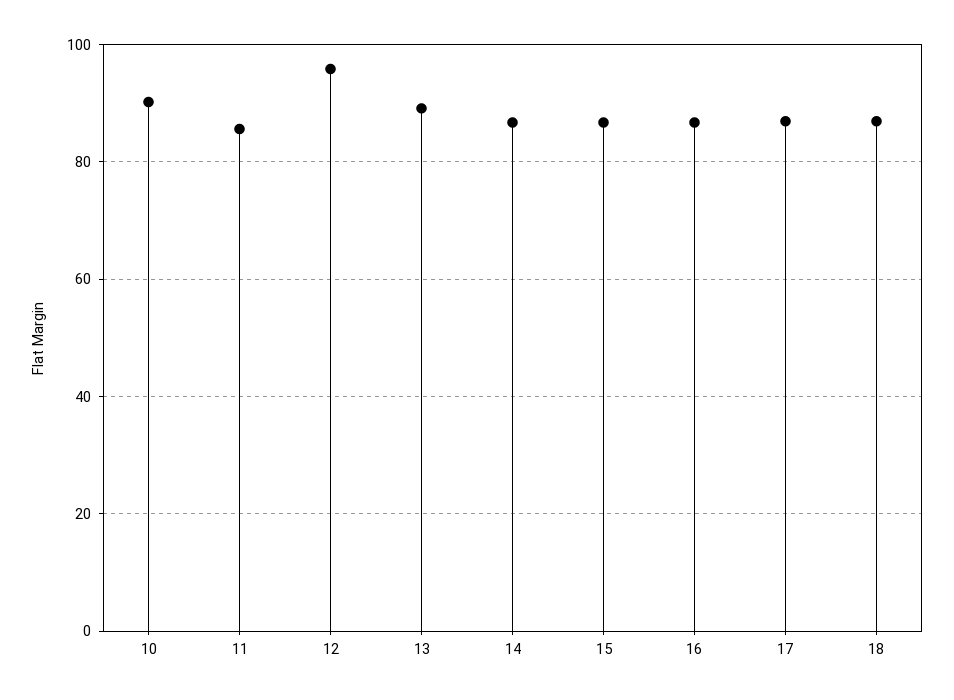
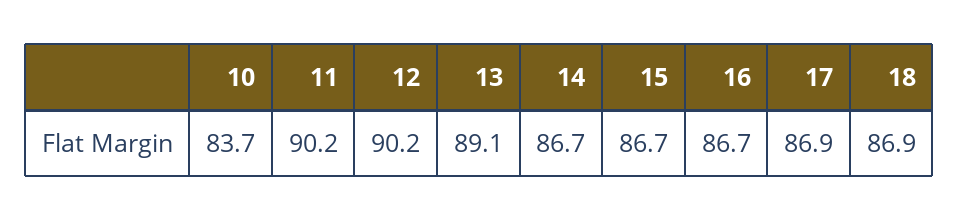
  {
-   "10": 90,
+   "10": 83.7,
-   "11": 86,
+   "11": 90.2,
-   "12": 96,
+   "12": 90.2,
    "13": 89.1,
    "14": 86.7,
    "15": 86.7,
    "16": 86.7,
    "17": 86.9,
    "18": 86.9
  }

